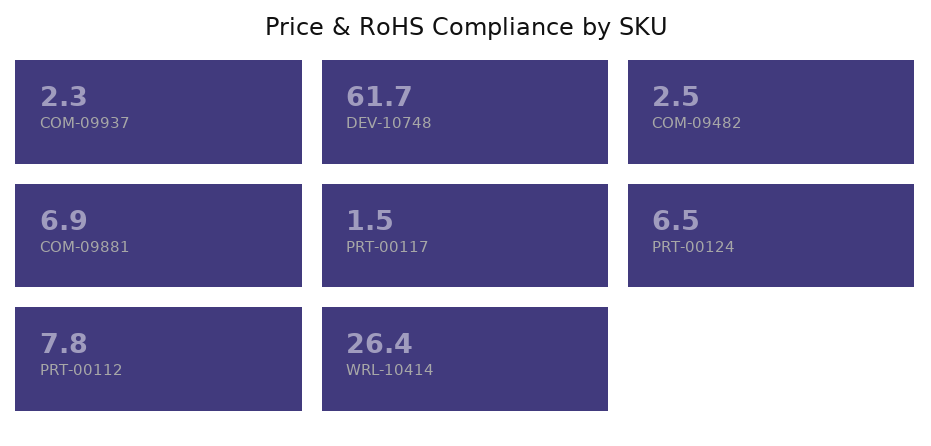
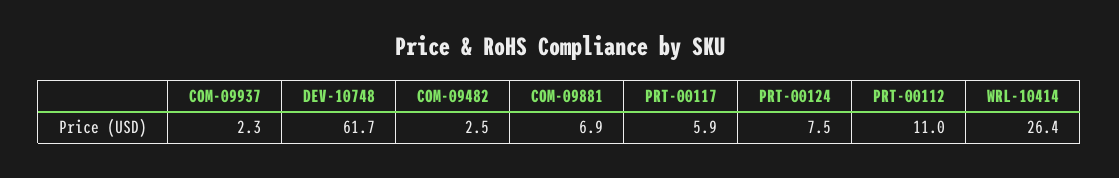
  {
    "COM-09937": 2.3,
    "DEV-10748": 61.7,
    "COM-09482": 2.5,
    "COM-09881": 6.9,
-   "PRT-00117": 1.5,
+   "PRT-00117": 5.9,
-   "PRT-00124": 6.5,
+   "PRT-00124": 7.5,
-   "PRT-00112": 7.8,
+   "PRT-00112": 11,
    "WRL-10414": 26.4
  }

